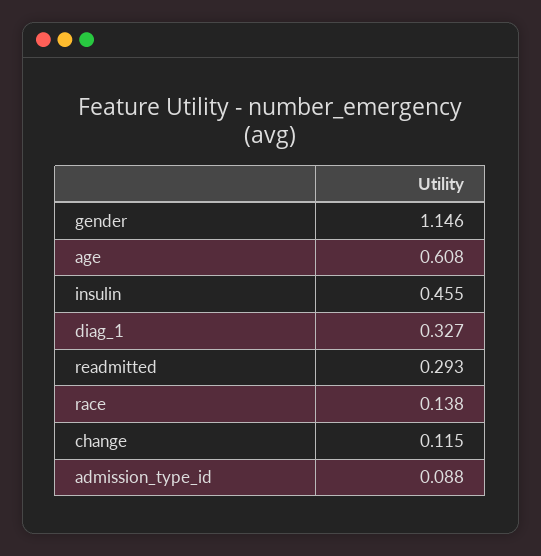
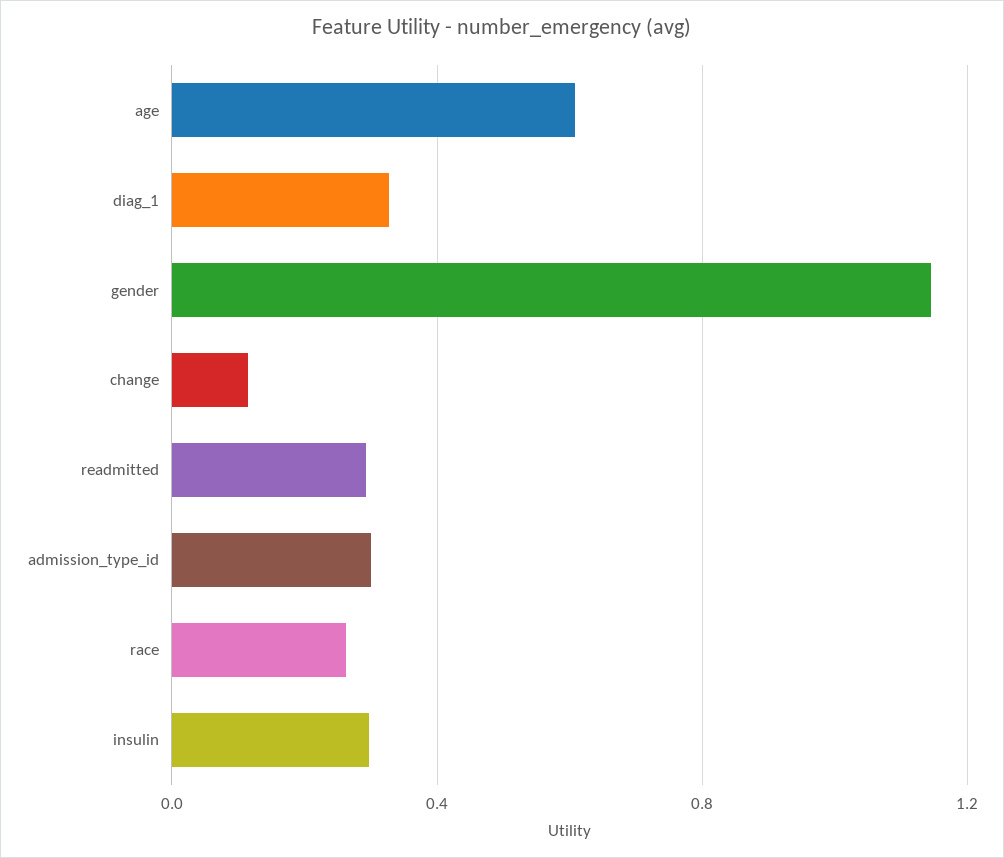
  {
    "gender": 1.146,
    "age": 0.608,
-   "insulin": 0.455,
+   "insulin": 0.3,
    "diag_1": 0.327,
    "readmitted": 0.293,
-   "race": 0.138,
+   "race": 0.25,
    "change": 0.115,
-   "admission_type_id": 0.088
+   "admission_type_id": 0.3
  }

